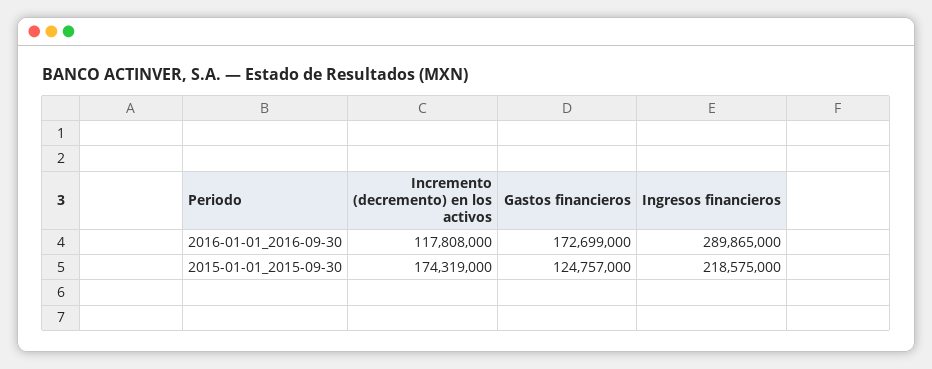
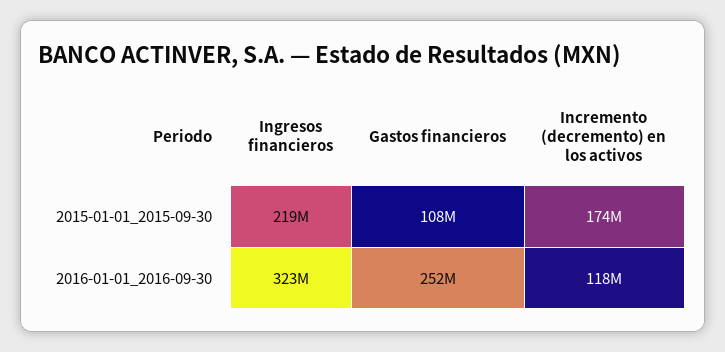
  {
    "Incremento (decremento) en los activos": {
      "2016-01-01_2016-09-30": 117808000,
      "2015-01-01_2015-09-30": 174319000
    },
    "Gastos financieros": {
-     "2016-01-01_2016-09-30": 172699000,
+     "2016-01-01_2016-09-30": 252000000,
-     "2015-01-01_2015-09-30": 124757000
+     "2015-01-01_2015-09-30": 108000000
    },
    "Ingresos financieros": {
-     "2016-01-01_2016-09-30": 289865000,
+     "2016-01-01_2016-09-30": 323000000,
      "2015-01-01_2015-09-30": 218575000
    }
  }

